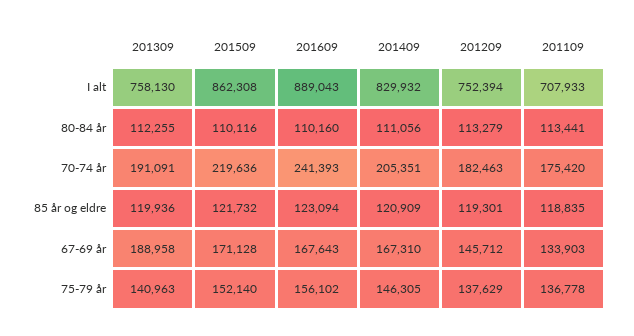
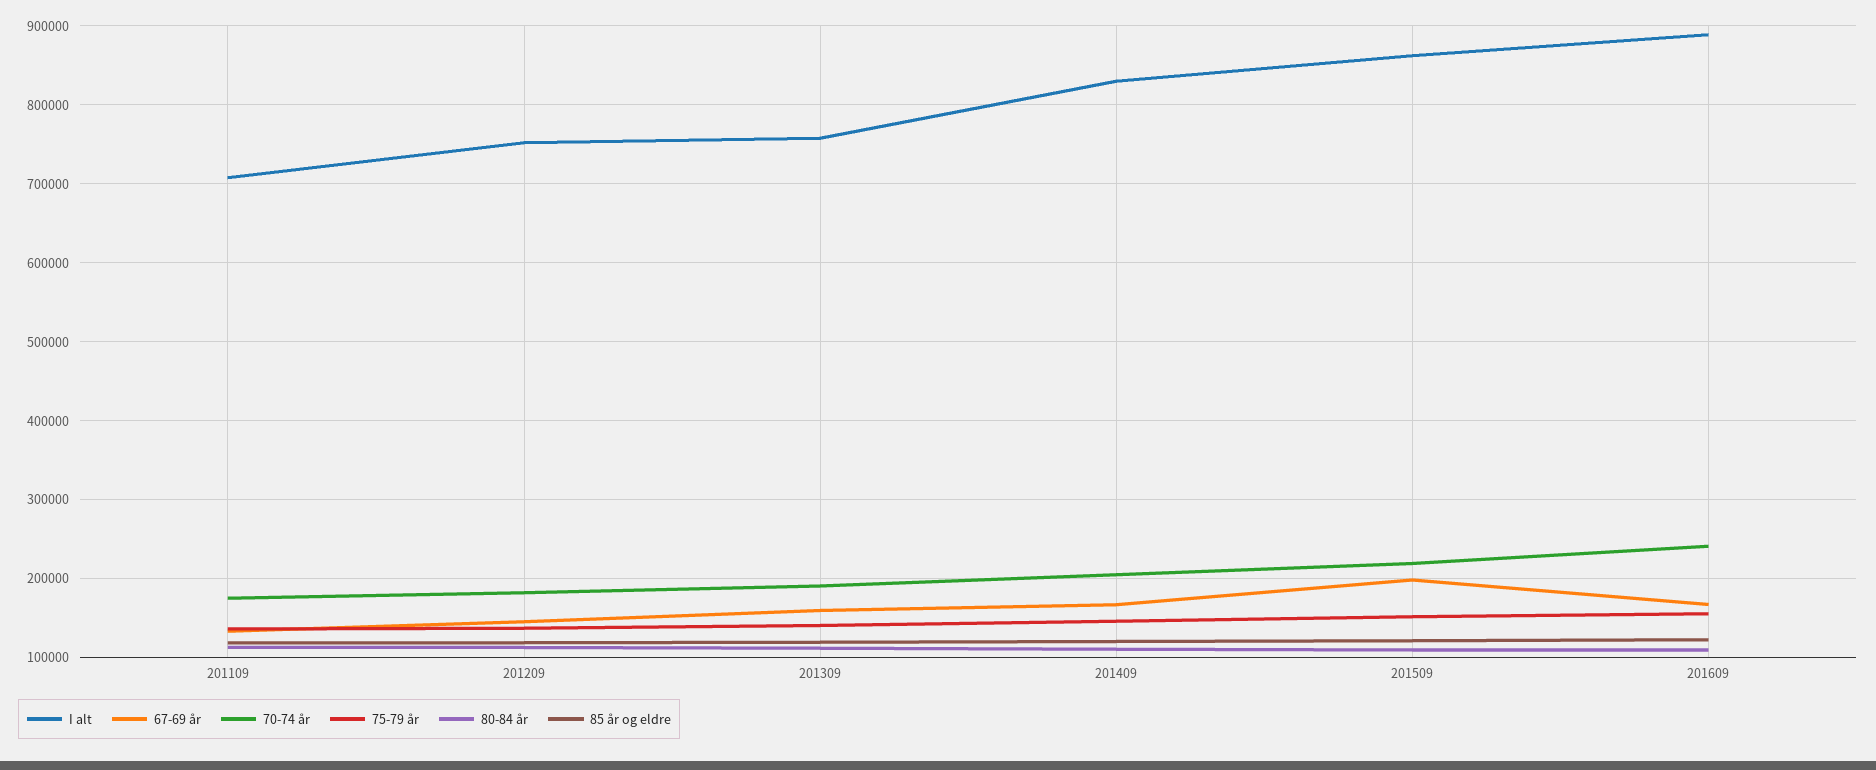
  {
    "I alt": {
      "201309": 758130,
      "201509": 862308,
      "201609": 889043,
      "201409": 829932,
      "201209": 752394,
      "201109": 707933
    },
    "80-84 år": {
      "201309": 112255,
      "201509": 110116,
      "201609": 110160,
      "201409": 111056,
      "201209": 113279,
      "201109": 113441
    },
    "70-74 år": {
      "201309": 191091,
      "201509": 219636,
      "201609": 241393,
      "201409": 205351,
      "201209": 182463,
      "201109": 175420
    },
    "85 år og eldre": {
      "201309": 119936,
      "201509": 121732,
      "201609": 123094,
      "201409": 120909,
      "201209": 119301,
      "201109": 118835
    },
    "67-69 år": {
-     "201309": 188958,
+     "201309": 160000,
-     "201509": 171128,
+     "201509": 200000,
      "201609": 167643,
      "201409": 167310,
      "201209": 145712,
      "201109": 133903
    },
    "75-79 år": {
      "201309": 140963,
      "201509": 152140,
      "201609": 156102,
      "201409": 146305,
      "201209": 137629,
      "201109": 136778
    }
  }

